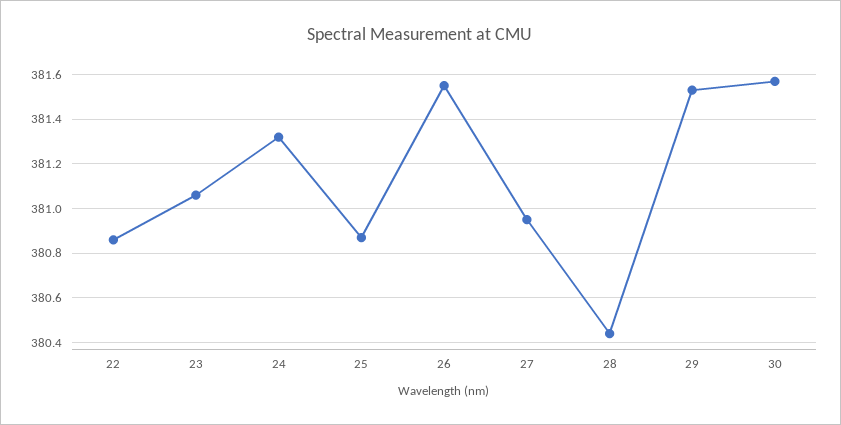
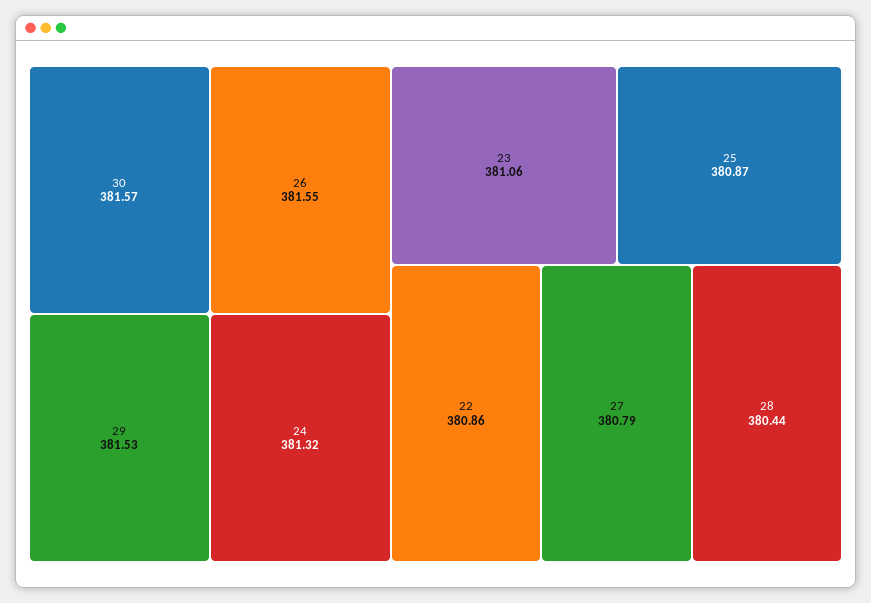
  {
    "22": 380.86,
    "23": 381.06,
    "24": 381.32,
    "25": 380.87,
    "26": 381.55,
-   "27": 380.95,
+   "27": 380.79,
    "28": 380.44,
    "29": 381.53,
    "30": 381.57
  }

